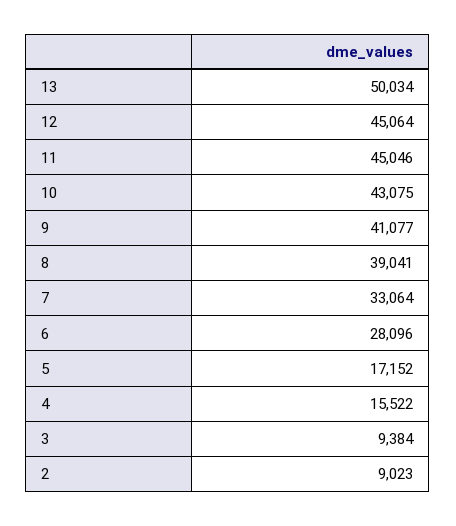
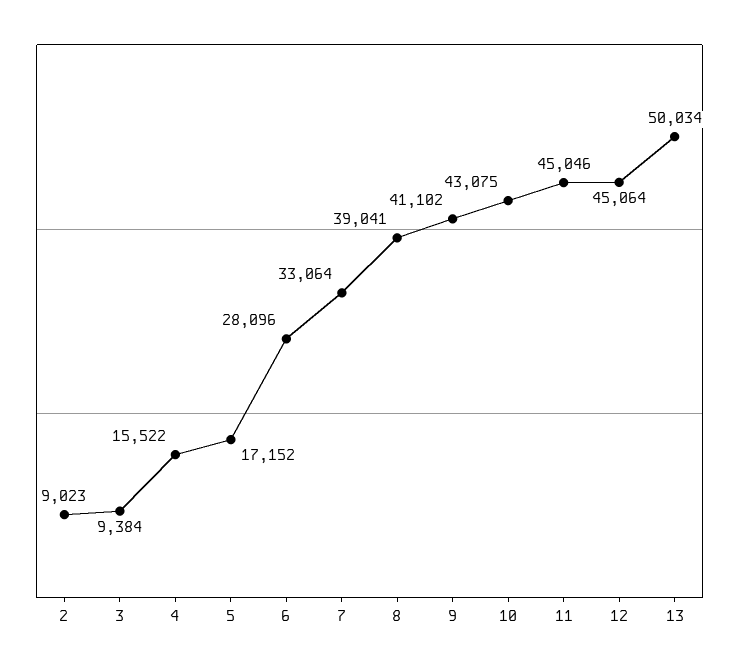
  {
    "13": 50034,
    "12": 45064,
    "11": 45046,
    "10": 43075,
-   "9": 41077,
+   "9": 41102,
    "8": 39041,
    "7": 33064,
    "6": 28096,
    "5": 17152,
    "4": 15522,
    "3": 9384,
    "2": 9023
  }

